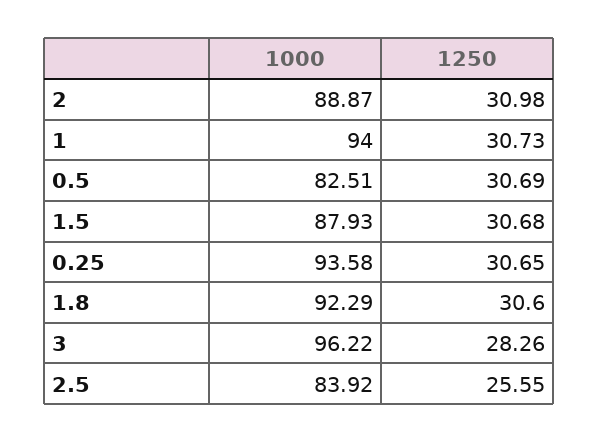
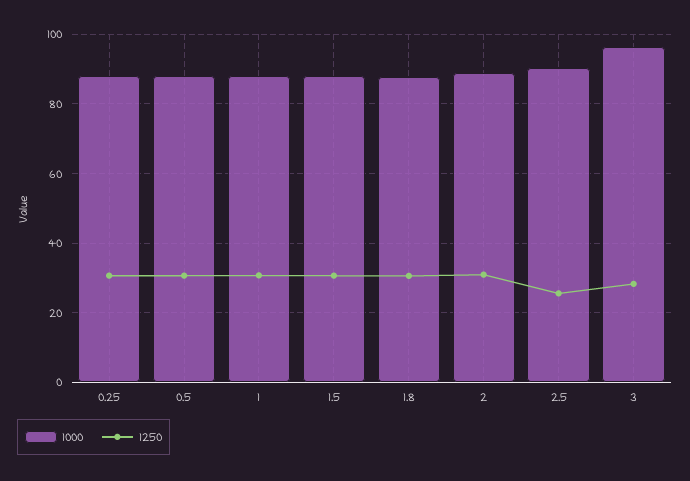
  {
    "1000": {
      "2": 88.87,
-     "1": 94,
+     "1": 88,
-     "0.5": 82.51,
+     "0.5": 88,
      "1.5": 87.93,
-     "0.25": 93.58,
+     "0.25": 88,
-     "1.8": 92.29,
+     "1.8": 88,
      "3": 96.22,
-     "2.5": 83.92
+     "2.5": 90
    },
    "1250": {
      "2": 30.98,
      "1": 30.73,
      "0.5": 30.69,
      "1.5": 30.68,
      "0.25": 30.65,
      "1.8": 30.6,
      "3": 28.26,
      "2.5": 25.55
    }
  }

